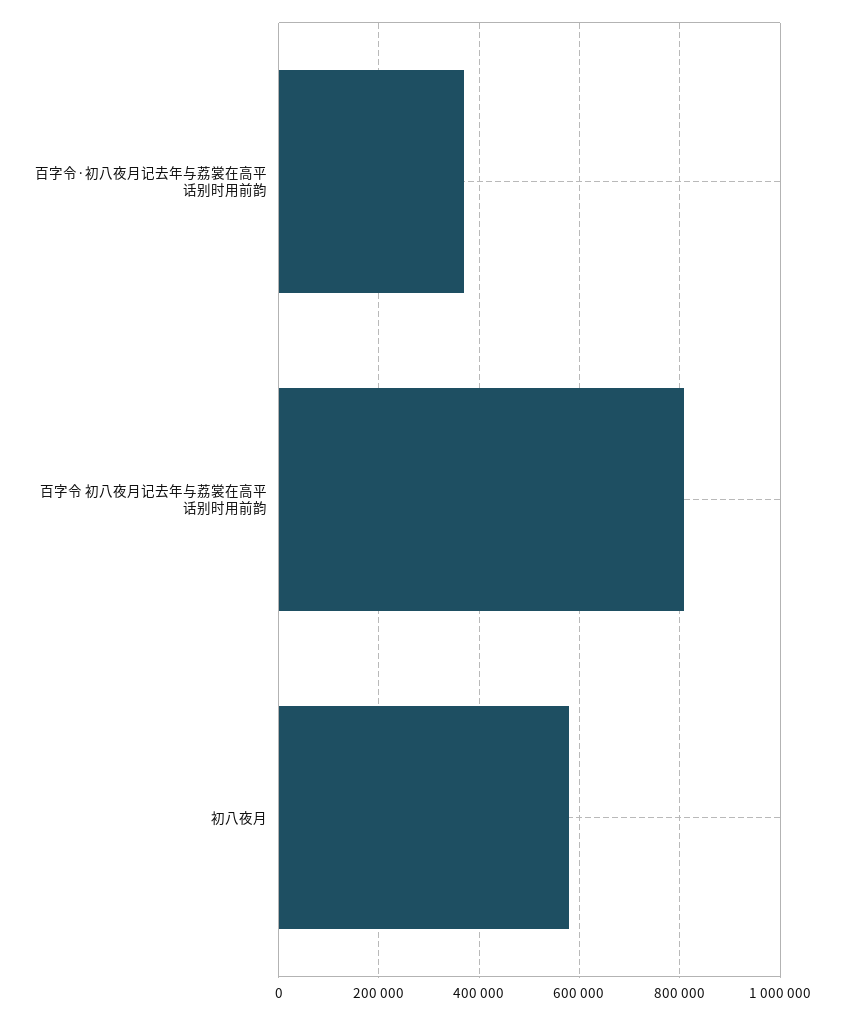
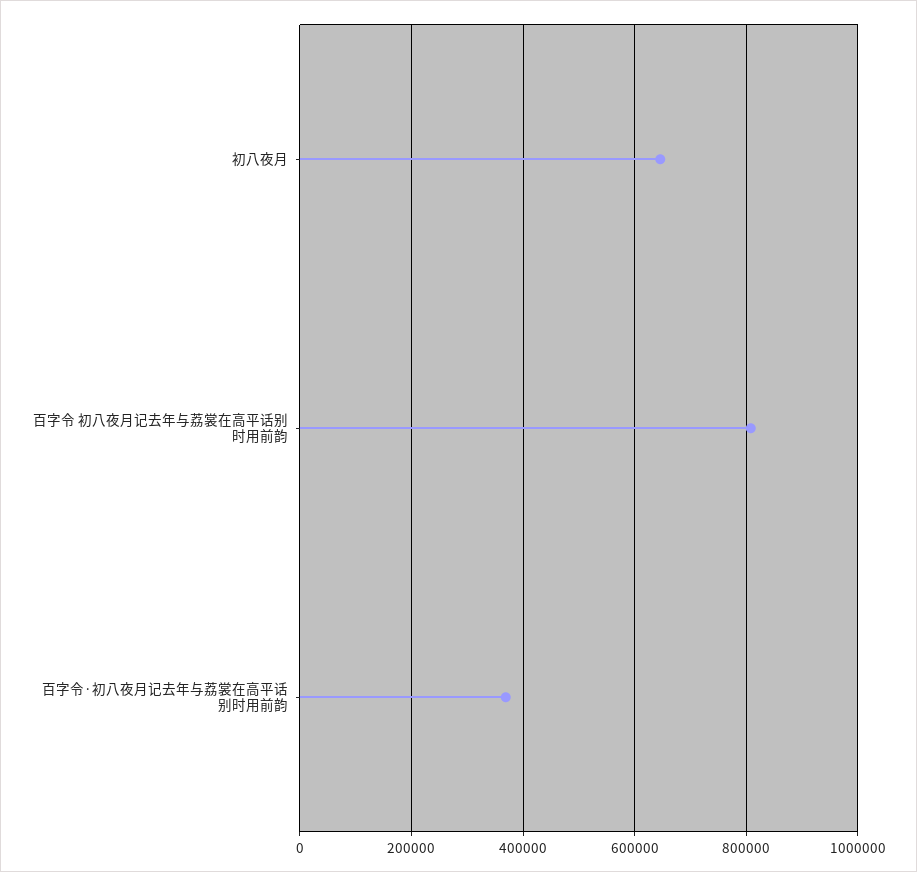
  {
    "百字令·初八夜月记去年与荔裳在高平话别时用前韵": 360000,
    "百字令 初八夜月记去年与荔裳在高平话别时用前韵": 800000,
-   "初八夜月": 580000
+   "初八夜月": 640000
  }

